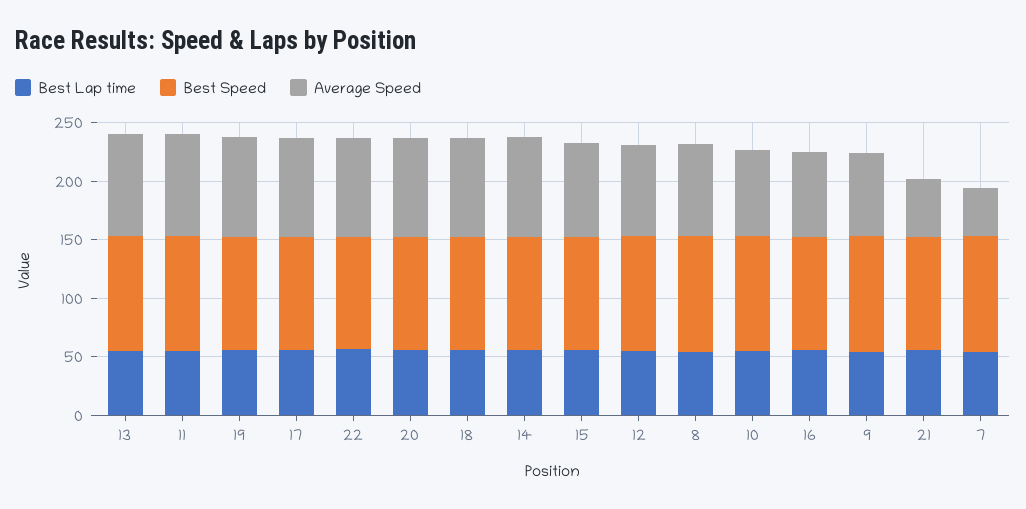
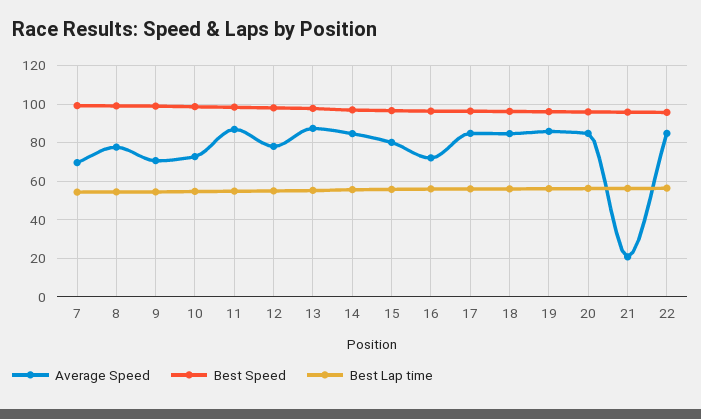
  {
    "Best Lap time": {
      "13": 55,
      "11": 55,
      "19": 55,
      "17": 55,
      "22": 55,
      "20": 55,
      "18": 55,
      "14": 55,
      "15": 55,
      "12": 55,
      "8": 55,
      "10": 55,
      "16": 55,
      "9": 55,
      "21": 55,
      "7": 55
    },
    "Best Speed": {
      "13": 100,
      "11": 100,
      "19": 95,
      "17": 95,
      "22": 95,
      "20": 95,
      "18": 95,
      "14": 95,
      "15": 95,
      "12": 100,
      "8": 100,
      "10": 100,
      "16": 95,
      "9": 100,
      "21": 95,
      "7": 100
    },
    "Average Speed": {
      "13": 85,
      "11": 85,
      "19": 85,
      "17": 85,
      "22": 85,
      "20": 85,
      "18": 85,
      "14": 85,
      "15": 80,
      "12": 80,
      "8": 80,
      "10": 75,
      "16": 70,
      "9": 70,
-     "21": 50,
+     "21": 20,
-     "7": 40
+     "7": 70
    }
  }

